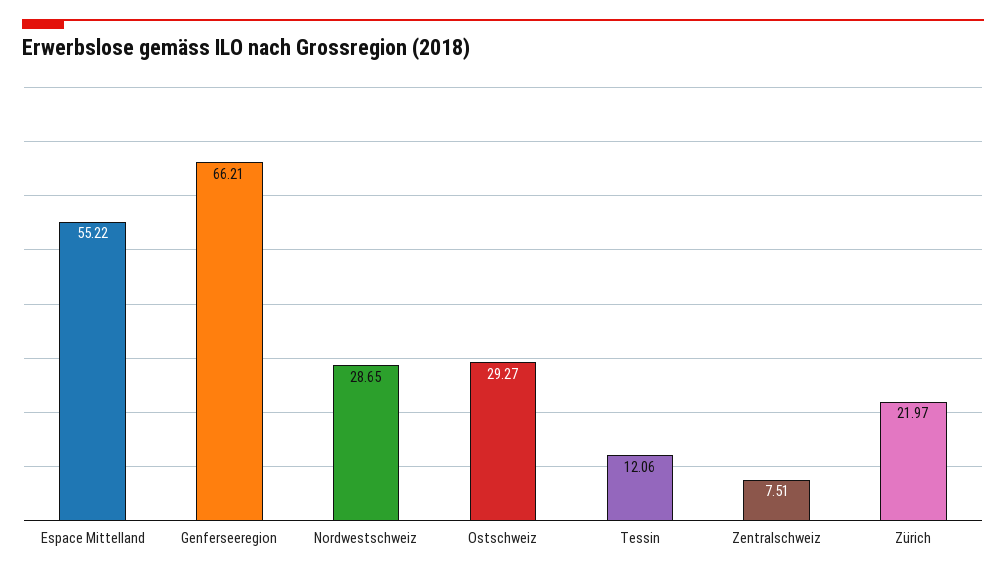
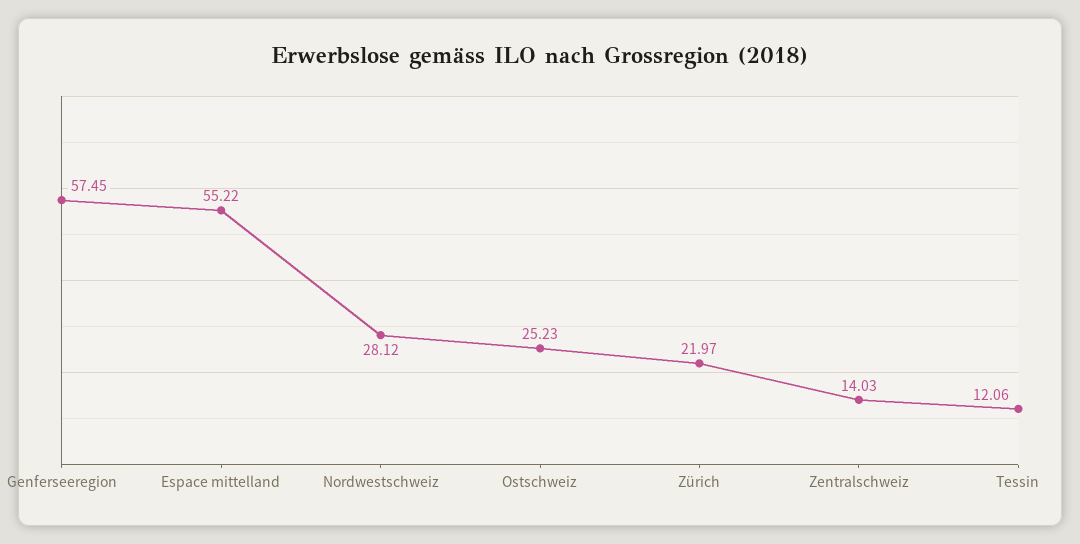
  {
    "Espace Mittelland": 55.22,
-   "Genferseeregion": 66.21,
+   "Genferseeregion": 57.45,
-   "Nordwestschweiz": 28.65,
+   "Nordwestschweiz": 28.12,
-   "Ostschweiz": 29.27,
+   "Ostschweiz": 25.23,
    "Tessin": 12.06,
-   "Zentralschweiz": 7.51,
+   "Zentralschweiz": 14.03,
    "Zürich": 21.97
  }

